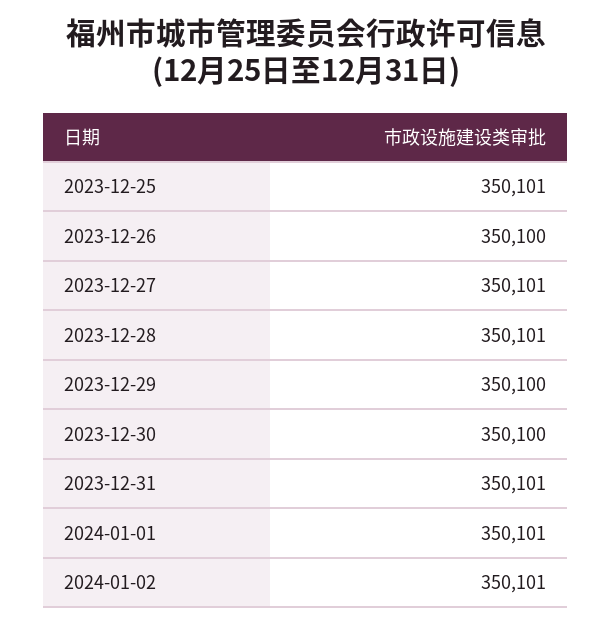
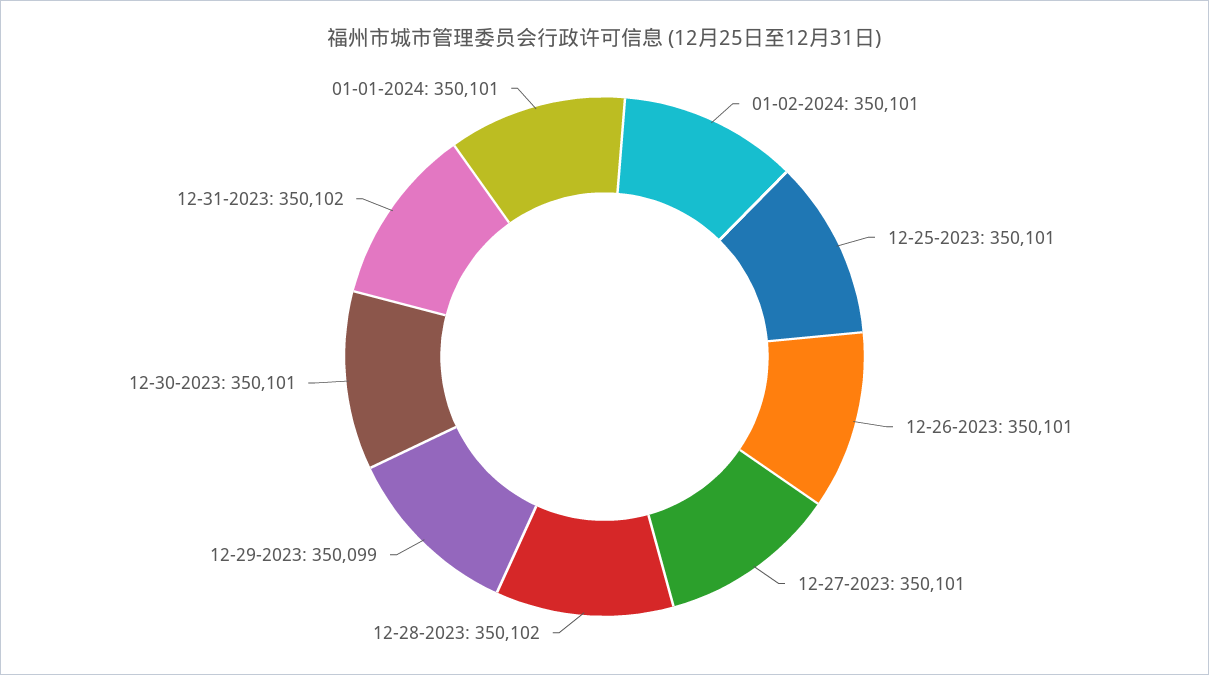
  {
    "2023-12-25": 350101,
-   "2023-12-26": 350100,
+   "2023-12-26": 350101,
    "2023-12-27": 350101,
-   "2023-12-28": 350101,
+   "2023-12-28": 350102,
-   "2023-12-29": 350100,
+   "2023-12-29": 350099,
-   "2023-12-30": 350100,
+   "2023-12-30": 350101,
-   "2023-12-31": 350101,
+   "2023-12-31": 350102,
    "2024-01-01": 350101,
    "2024-01-02": 350101
  }

